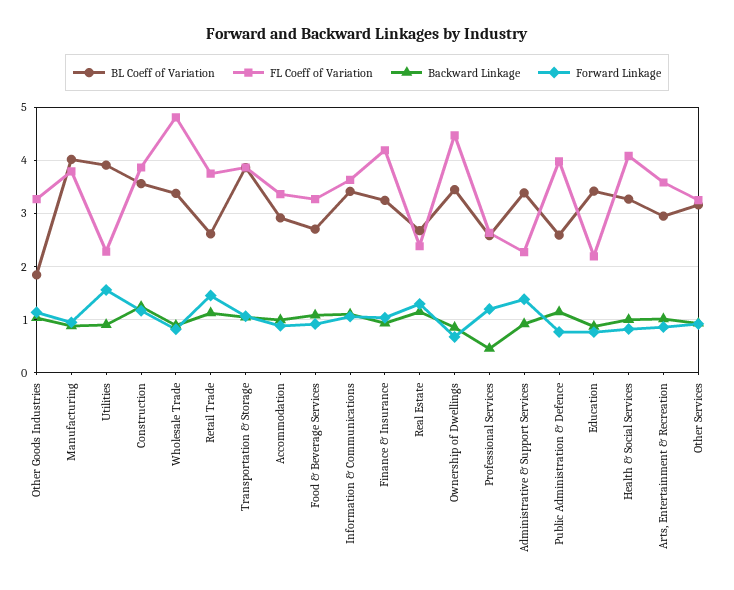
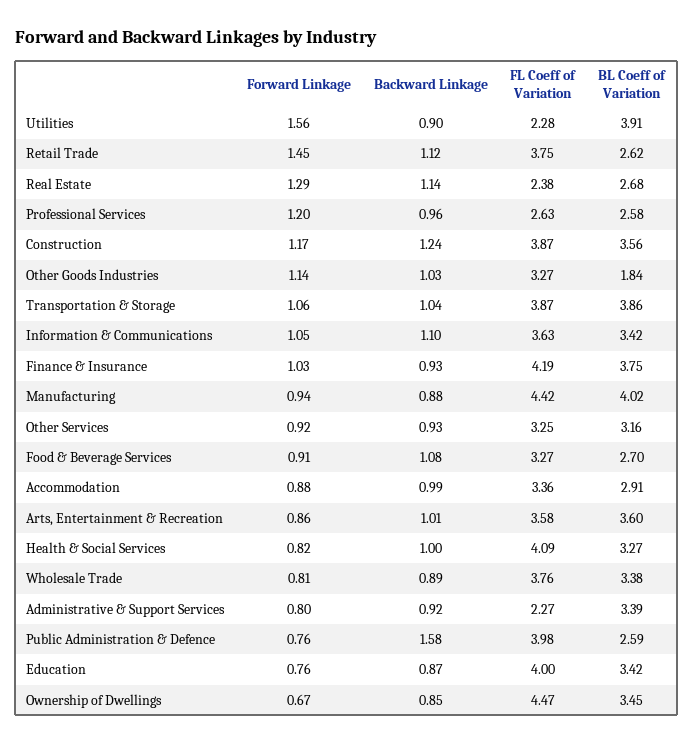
  {
    "BL Coeff of Variation": {
      "Other Goods Industries": 1.84,
      "Manufacturing": 4.02,
      "Utilities": 3.91,
      "Construction": 3.56,
      "Wholesale Trade": 3.38,
      "Retail Trade": 2.62,
      "Transportation & Storage": 3.86,
      "Accommodation": 2.91,
      "Food & Beverage Services": 2.7,
      "Information & Communications": 3.42,
-     "Finance & Insurance": 3.2,
+     "Finance & Insurance": 3.75,
      "Real Estate": 2.68,
      "Ownership of Dwellings": 3.45,
      "Professional Services": 2.58,
      "Administrative & Support Services": 3.39,
      "Public Administration & Defence": 2.59,
      "Education": 3.42,
      "Health & Social Services": 3.27,
-     "Arts, Entertainment & Recreation": 3,
+     "Arts, Entertainment & Recreation": 3.6,
      "Other Services": 3.16
    },
    "FL Coeff of Variation": {
      "Other Goods Industries": 3.27,
-     "Manufacturing": 3.8,
+     "Manufacturing": 4.42,
      "Utilities": 2.28,
      "Construction": 3.87,
-     "Wholesale Trade": 4.8,
+     "Wholesale Trade": 3.76,
      "Retail Trade": 3.75,
      "Transportation & Storage": 3.87,
      "Accommodation": 3.36,
      "Food & Beverage Services": 3.27,
      "Information & Communications": 3.63,
      "Finance & Insurance": 4.19,
      "Real Estate": 2.38,
      "Ownership of Dwellings": 4.47,
      "Professional Services": 2.63,
      "Administrative & Support Services": 2.27,
      "Public Administration & Defence": 3.98,
-     "Education": 2.2,
+     "Education": 4,
      "Health & Social Services": 4.09,
      "Arts, Entertainment & Recreation": 3.58,
      "Other Services": 3.25
    },
    "Backward Linkage": {
      "Other Goods Industries": 1.03,
      "Manufacturing": 0.88,
      "Utilities": 0.9,
      "Construction": 1.24,
      "Wholesale Trade": 0.89,
      "Retail Trade": 1.12,
      "Transportation & Storage": 1.04,
      "Accommodation": 0.99,
      "Food & Beverage Services": 1.08,
      "Information & Communications": 1.1,
      "Finance & Insurance": 0.93,
      "Real Estate": 1.14,
      "Ownership of Dwellings": 0.85,
-     "Professional Services": 0.4,
+     "Professional Services": 0.96,
      "Administrative & Support Services": 0.92,
-     "Public Administration & Defence": 1.2,
+     "Public Administration & Defence": 1.58,
      "Education": 0.87,
      "Health & Social Services": 1,
      "Arts, Entertainment & Recreation": 1.01,
      "Other Services": 0.93
    },
    "Forward Linkage": {
      "Other Goods Industries": 1.14,
      "Manufacturing": 0.94,
      "Utilities": 1.56,
      "Construction": 1.17,
      "Wholesale Trade": 0.81,
      "Retail Trade": 1.45,
      "Transportation & Storage": 1.06,
      "Accommodation": 0.88,
      "Food & Beverage Services": 0.91,
      "Information & Communications": 1.05,
      "Finance & Insurance": 1.03,
      "Real Estate": 1.29,
      "Ownership of Dwellings": 0.67,
      "Professional Services": 1.2,
-     "Administrative & Support Services": 1.4,
+     "Administrative & Support Services": 0.8,
      "Public Administration & Defence": 0.76,
      "Education": 0.76,
      "Health & Social Services": 0.82,
      "Arts, Entertainment & Recreation": 0.86,
      "Other Services": 0.92
    }
  }

